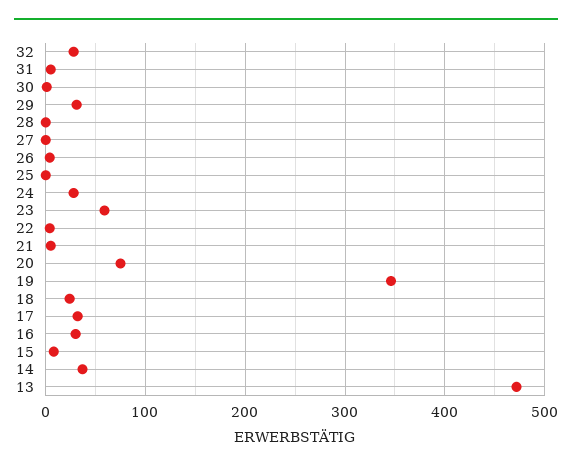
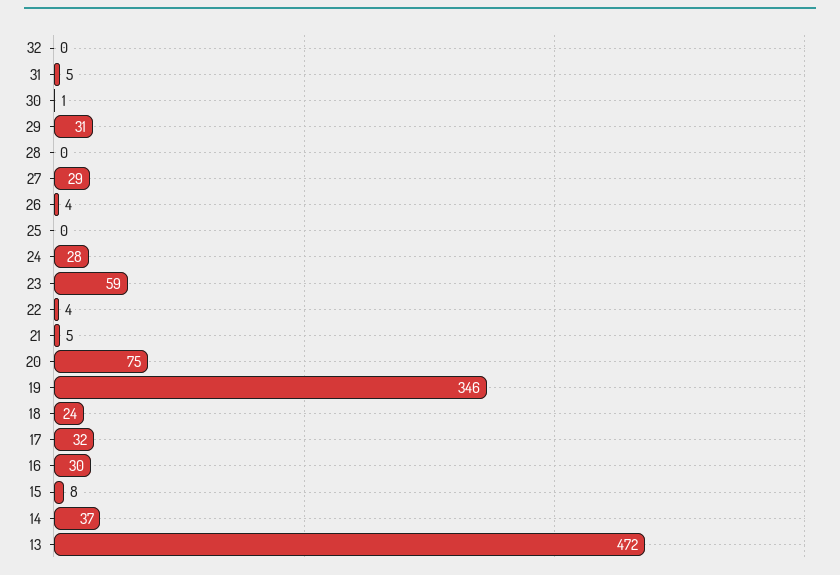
  {
-   "32": 30,
+   "32": 0,
    "31": 5,
    "30": 1,
    "29": 31,
    "28": 0,
-   "27": 0,
+   "27": 29,
    "26": 4,
    "25": 0,
    "24": 28,
    "23": 59,
    "22": 4,
    "21": 5,
    "20": 75,
    "19": 346,
    "18": 24,
    "17": 32,
    "16": 30,
    "15": 8,
    "14": 37,
    "13": 472
  }

